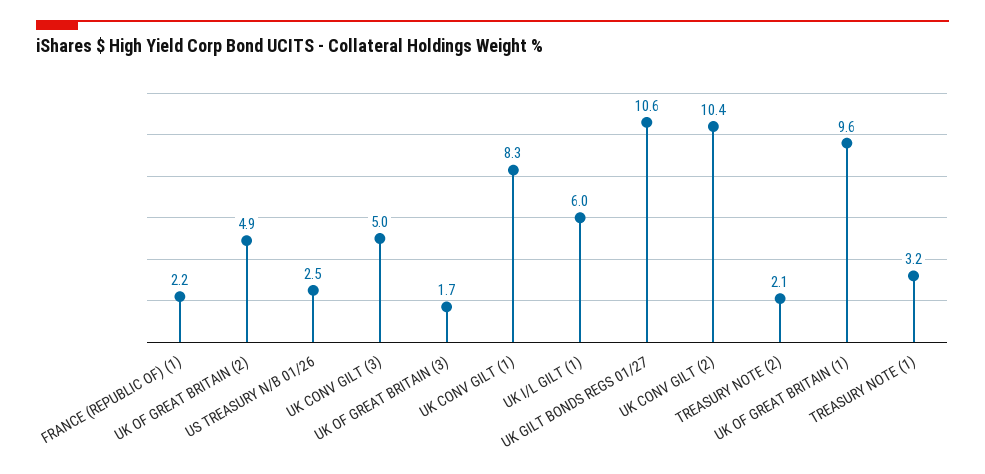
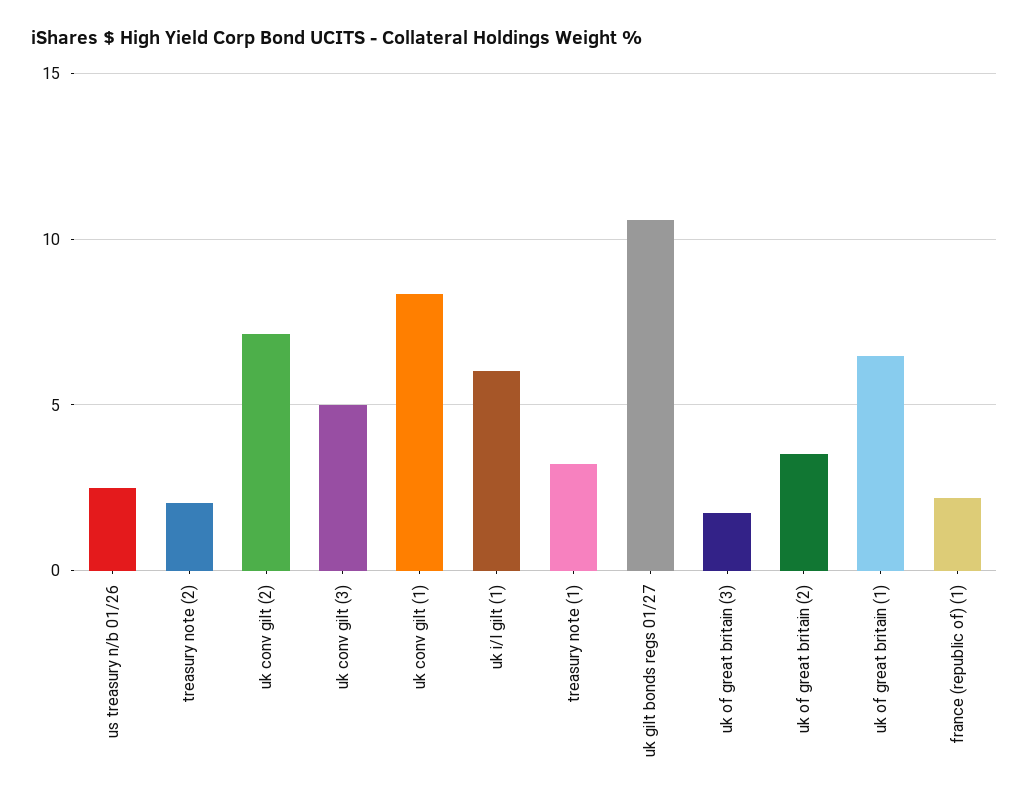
  {
    "FRANCE (REPUBLIC OF) (1)": 2.2,
-   "UK OF GREAT BRITAIN (2)": 4.9,
+   "UK OF GREAT BRITAIN (2)": 3.5,
    "US TREASURY N/B 01/26": 2.5,
    "UK CONV GILT (3)": 5,
    "UK OF GREAT BRITAIN (3)": 1.7,
    "UK CONV GILT (1)": 8.3,
    "UK I/L GILT (1)": 6,
    "UK GILT BONDS REGS 01/27": 10.6,
-   "UK CONV GILT (2)": 10.4,
+   "UK CONV GILT (2)": 7,
    "TREASURY NOTE (2)": 2.1,
-   "UK OF GREAT BRITAIN (1)": 9.6,
+   "UK OF GREAT BRITAIN (1)": 6.5,
    "TREASURY NOTE (1)": 3.2
  }

